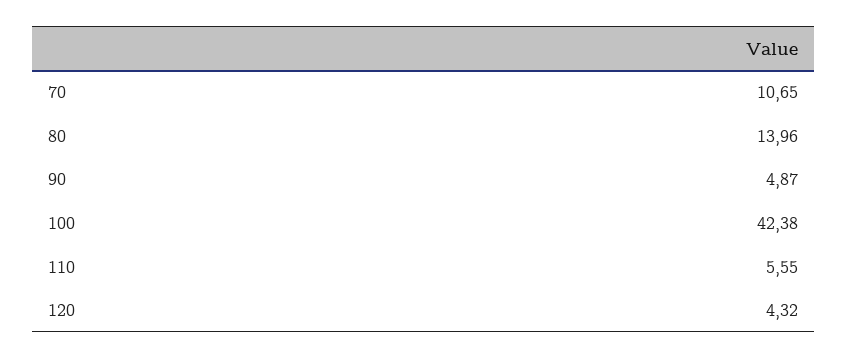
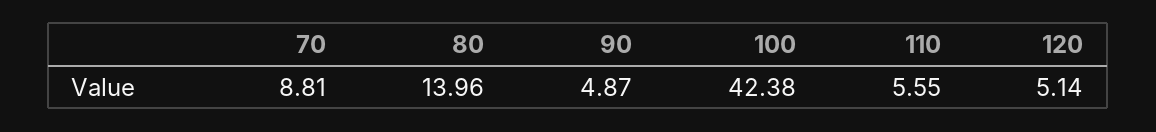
  {
-   "70": 10.65,
+   "70": 8.81,
    "80": 13.96,
    "90": 4.87,
    "100": 42.38,
    "110": 5.55,
-   "120": 4.32
+   "120": 5.14
  }

